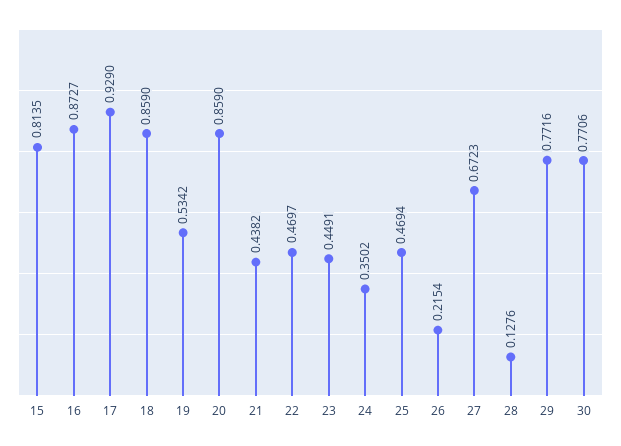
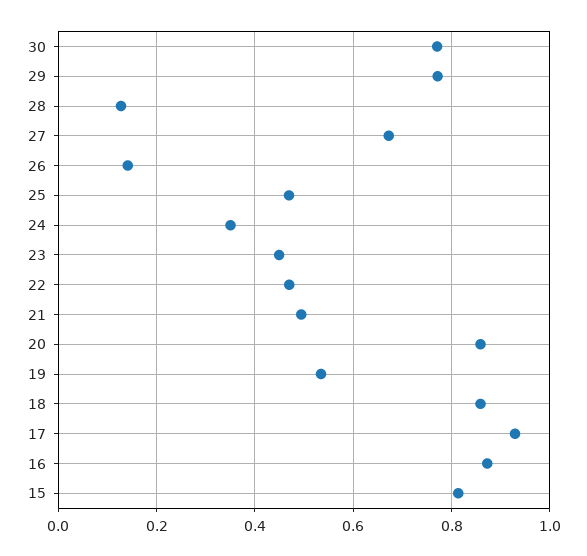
  {
    "15": 0.8135,
    "16": 0.8727,
    "17": 0.929,
    "18": 0.859,
    "19": 0.5342,
    "20": 0.859,
-   "21": 0.4382,
+   "21": 0.5,
    "22": 0.4697,
    "23": 0.4491,
    "24": 0.3502,
    "25": 0.4694,
-   "26": 0.2154,
+   "26": 0.14,
    "27": 0.6723,
    "28": 0.1276,
    "29": 0.7716,
    "30": 0.7706
  }

